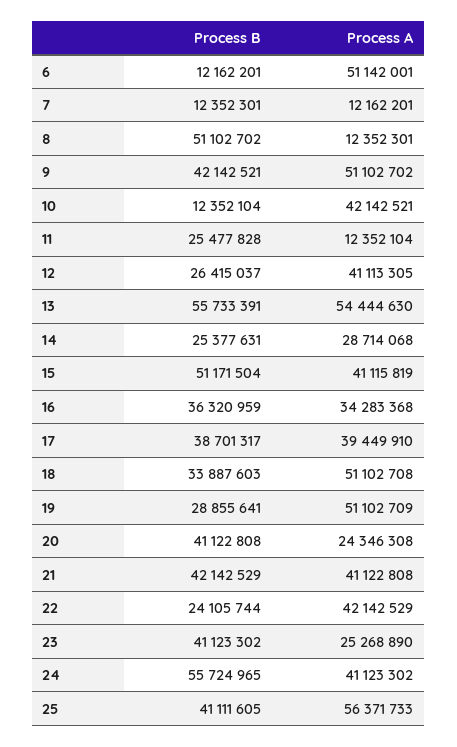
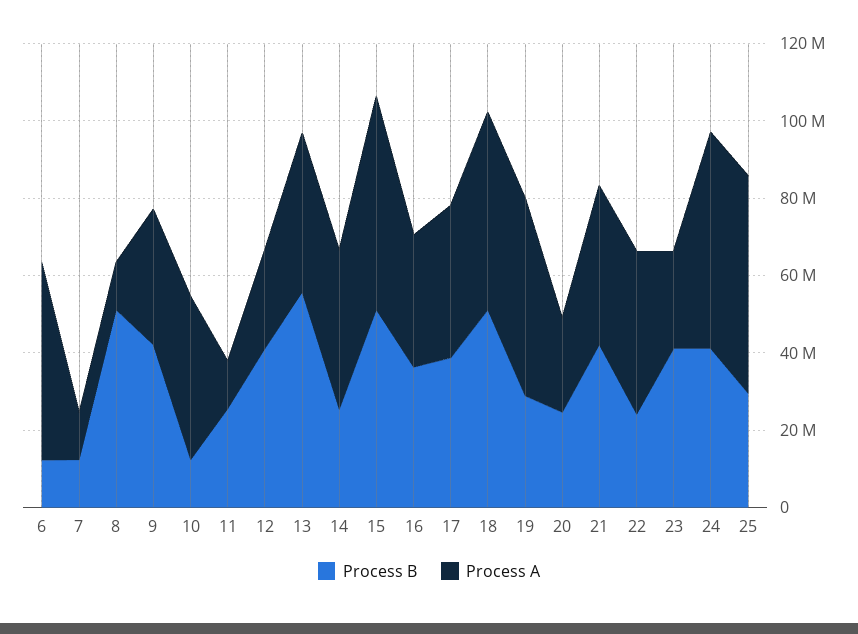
  {
    "Process B": {
      "6": 12162201,
      "7": 12352301,
      "8": 51102702,
      "9": 42142521,
      "10": 12352104,
      "11": 25477828,
-     "12": 26415037,
+     "12": 40000000,
      "13": 55733391,
      "14": 25377631,
      "15": 51171504,
      "16": 36320959,
      "17": 38701317,
-     "18": 33887603,
+     "18": 50000000,
      "19": 28855641,
-     "20": 41122808,
+     "20": 25000000,
      "21": 42142529,
      "22": 24105744,
      "23": 41123302,
-     "24": 55724965,
+     "24": 40000000,
-     "25": 41111605
+     "25": 30000000
    },
    "Process A": {
      "6": 51142001,
      "7": 12162201,
      "8": 12352301,
-     "9": 51102702,
+     "9": 35000000,
      "10": 42142521,
      "11": 12352104,
-     "12": 41113305,
+     "12": 25000000,
-     "13": 54444630,
+     "13": 40000000,
-     "14": 28714068,
+     "14": 40000000,
-     "15": 41115819,
+     "15": 55000000,
      "16": 34283368,
      "17": 39449910,
      "18": 51102708,
      "19": 51102709,
      "20": 24346308,
      "21": 41122808,
      "22": 42142529,
      "23": 25268890,
-     "24": 41123302,
+     "24": 55000000,
      "25": 56371733
    }
  }

